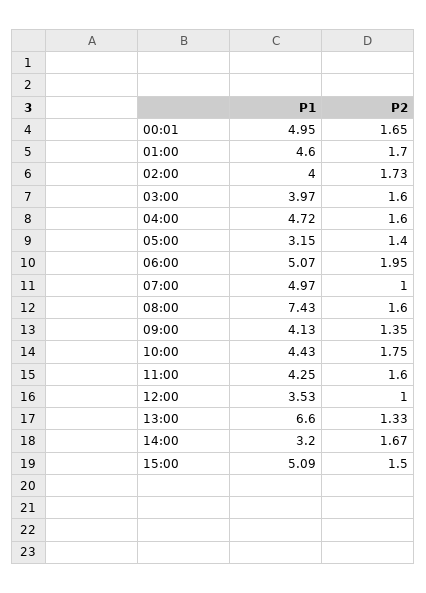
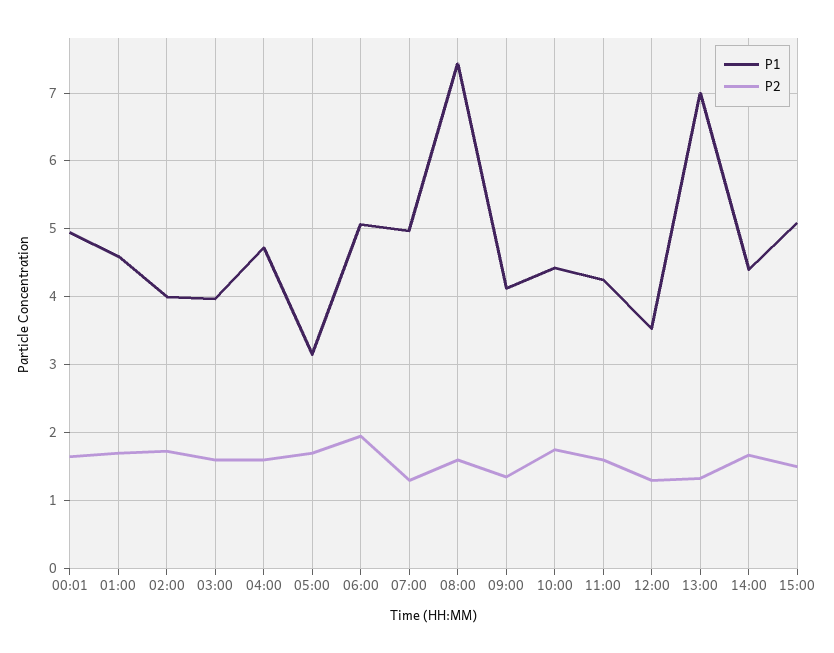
  {
    "P1": {
      "00:01": 4.95,
      "01:00": 4.6,
      "02:00": 4,
      "03:00": 3.97,
      "04:00": 4.72,
      "05:00": 3.15,
      "06:00": 5.07,
      "07:00": 4.97,
      "08:00": 7.43,
      "09:00": 4.13,
      "10:00": 4.43,
      "11:00": 4.25,
      "12:00": 3.53,
-     "13:00": 6.6,
+     "13:00": 7,
-     "14:00": 3.2,
+     "14:00": 4.4,
      "15:00": 5.09
    },
    "P2": {
      "00:01": 1.65,
      "01:00": 1.7,
      "02:00": 1.73,
      "03:00": 1.6,
      "04:00": 1.6,
-     "05:00": 1.4,
+     "05:00": 1.7,
      "06:00": 1.95,
-     "07:00": 1,
+     "07:00": 1.3,
      "08:00": 1.6,
      "09:00": 1.35,
      "10:00": 1.75,
      "11:00": 1.6,
-     "12:00": 1,
+     "12:00": 1.3,
      "13:00": 1.33,
      "14:00": 1.67,
      "15:00": 1.5
    }
  }

